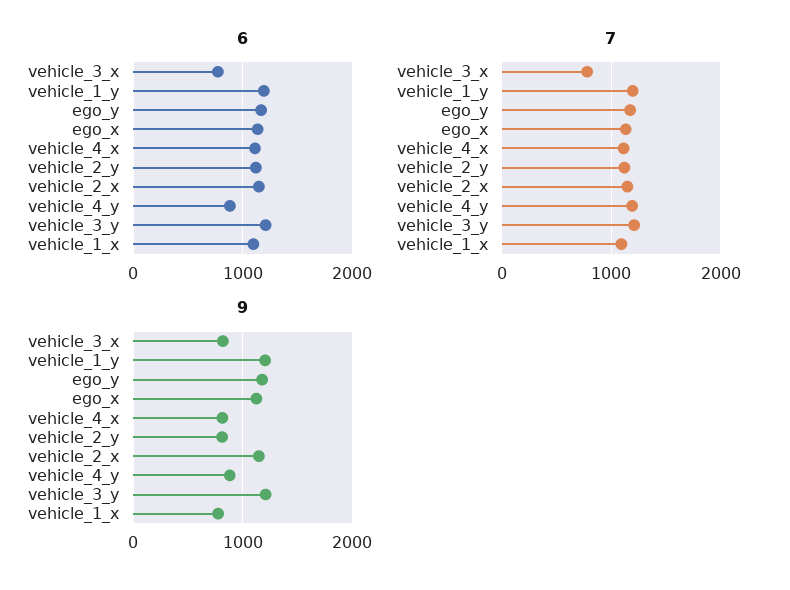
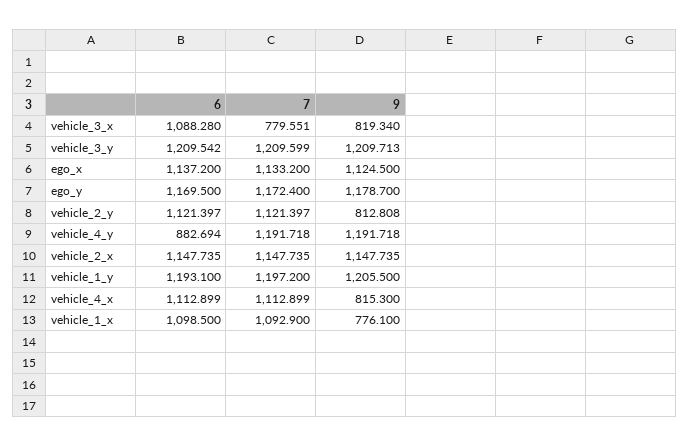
  {
    "6": {
-     "vehicle_3_x": 800,
+     "vehicle_3_x": 1088.28,
      "vehicle_1_y": 1193.1,
      "ego_y": 1169.5,
      "ego_x": 1137.2,
      "vehicle_4_x": 1112.899,
      "vehicle_2_y": 1121.397,
      "vehicle_2_x": 1147.735,
      "vehicle_4_y": 882.694,
      "vehicle_3_y": 1209.542,
      "vehicle_1_x": 1098.5
    },
    "7": {
      "vehicle_3_x": 779.551,
      "vehicle_1_y": 1197.2,
      "ego_y": 1172.4,
      "ego_x": 1133.2,
      "vehicle_4_x": 1112.899,
      "vehicle_2_y": 1121.397,
      "vehicle_2_x": 1147.735,
      "vehicle_4_y": 1191.718,
      "vehicle_3_y": 1209.599,
      "vehicle_1_x": 1092.9
    },
    "9": {
      "vehicle_3_x": 819.34,
      "vehicle_1_y": 1205.5,
      "ego_y": 1178.7,
      "ego_x": 1124.5,
      "vehicle_4_x": 815.3,
      "vehicle_2_y": 812.808,
      "vehicle_2_x": 1147.735,
-     "vehicle_4_y": 900,
+     "vehicle_4_y": 1191.718,
      "vehicle_3_y": 1209.713,
      "vehicle_1_x": 776.1
    }
  }

